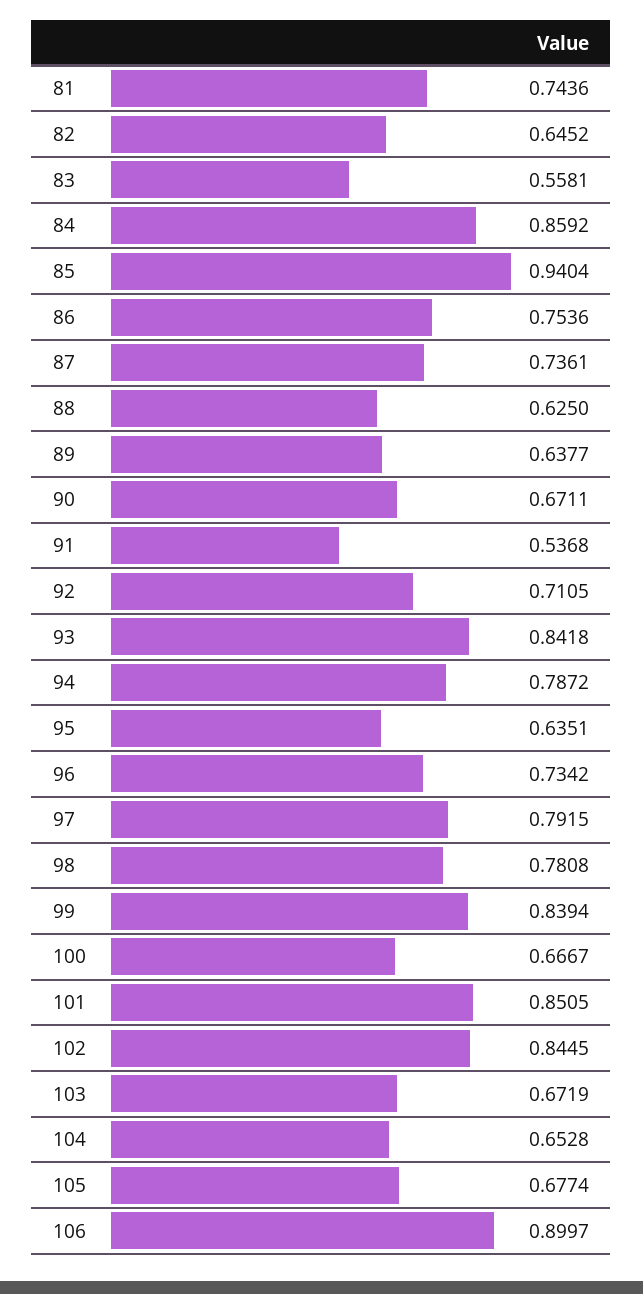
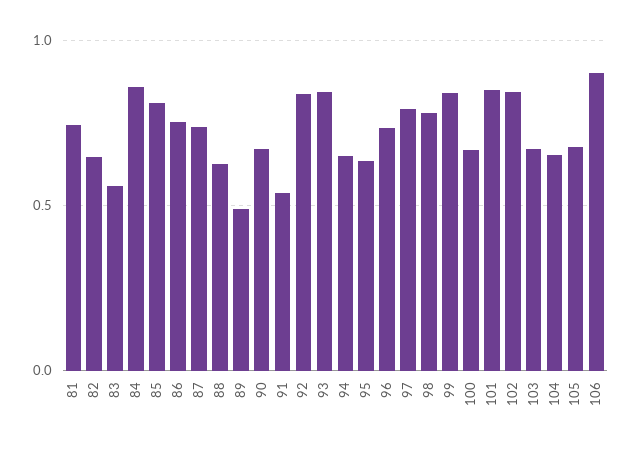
  {
    "81": 0.7436,
    "82": 0.6452,
    "83": 0.5581,
    "84": 0.8592,
-   "85": 0.9404,
+   "85": 0.8,
    "86": 0.7536,
    "87": 0.7361,
    "88": 0.625,
-   "89": 0.6377,
+   "89": 0.5,
    "90": 0.6711,
    "91": 0.5368,
-   "92": 0.7105,
+   "92": 0.85,
    "93": 0.8418,
-   "94": 0.7872,
+   "94": 0.65,
    "95": 0.6351,
    "96": 0.7342,
    "97": 0.7915,
    "98": 0.7808,
    "99": 0.8394,
    "100": 0.6667,
    "101": 0.8505,
    "102": 0.8445,
    "103": 0.6719,
    "104": 0.6528,
    "105": 0.6774,
    "106": 0.8997
  }

